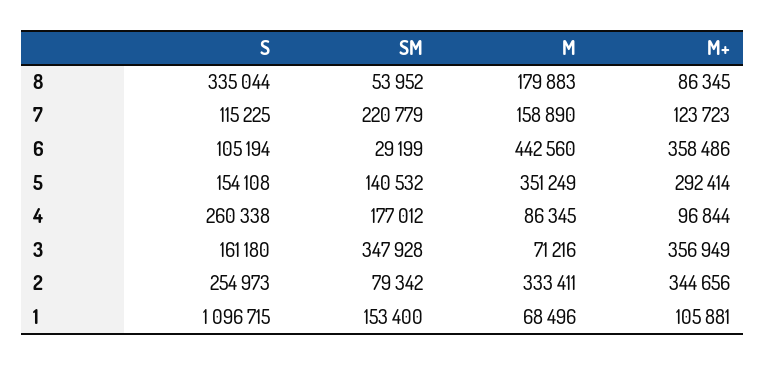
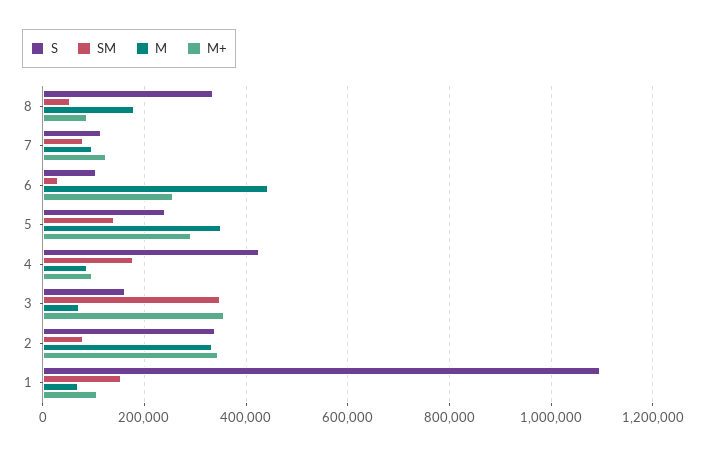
  {
    "S": {
      "8": 335044,
      "7": 115225,
      "6": 105194,
-     "5": 154108,
+     "5": 240000,
-     "4": 260338,
+     "4": 420000,
      "3": 161180,
-     "2": 254973,
+     "2": 340000,
      "1": 1096715
    },
    "SM": {
      "8": 53952,
-     "7": 220779,
+     "7": 80000,
      "6": 29199,
      "5": 140532,
      "4": 177012,
      "3": 347928,
      "2": 79342,
      "1": 153400
    },
    "M": {
      "8": 179883,
-     "7": 158890,
+     "7": 100000,
      "6": 442560,
      "5": 351249,
      "4": 86345,
      "3": 71216,
      "2": 333411,
      "1": 68496
    },
    "M+": {
      "8": 86345,
      "7": 123723,
-     "6": 358486,
+     "6": 260000,
      "5": 292414,
      "4": 96844,
      "3": 356949,
      "2": 344656,
      "1": 105881
    }
  }

